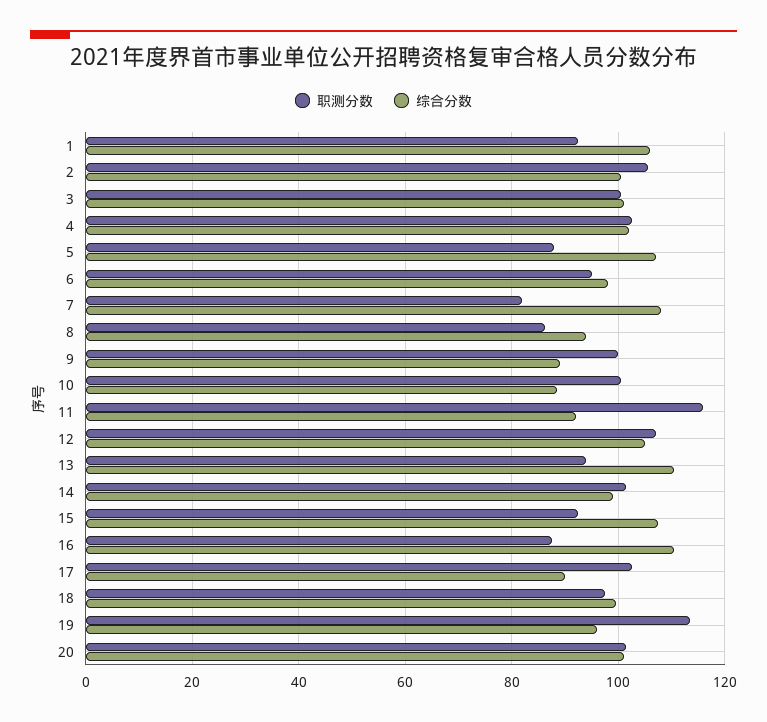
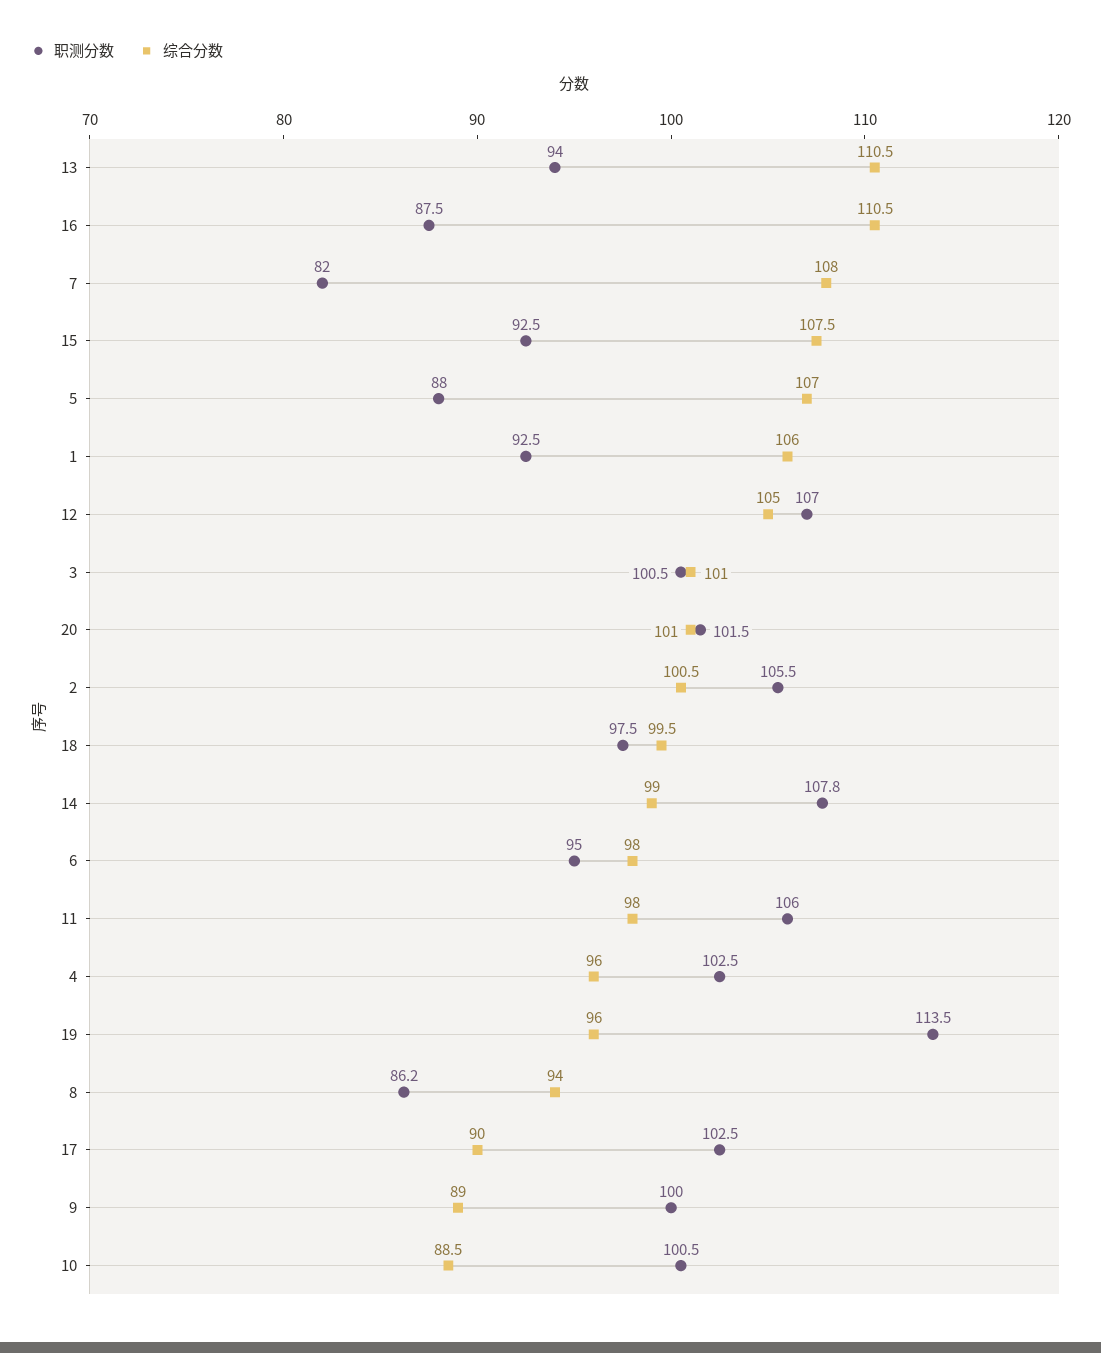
  {
    "职测分数": {
      "1": 92.5,
      "2": 105.5,
      "3": 100.5,
      "4": 102.5,
      "5": 88,
      "6": 95,
      "7": 82,
      "8": 86.2,
      "9": 100,
      "10": 100.5,
-     "11": 116,
+     "11": 106,
      "12": 107,
      "13": 94,
-     "14": 102,
+     "14": 107.8,
      "15": 92.5,
      "16": 87.5,
      "17": 102.5,
      "18": 97.5,
      "19": 113.5,
      "20": 101.5
    },
    "综合分数": {
      "1": 106,
      "2": 100.5,
      "3": 101,
-     "4": 102,
+     "4": 96,
      "5": 107,
      "6": 98,
      "7": 108,
      "8": 94,
      "9": 89,
      "10": 88.5,
-     "11": 92,
+     "11": 98,
      "12": 105,
      "13": 110.5,
      "14": 99,
      "15": 107.5,
      "16": 110.5,
      "17": 90,
      "18": 99.5,
      "19": 96,
      "20": 101
    }
  }

